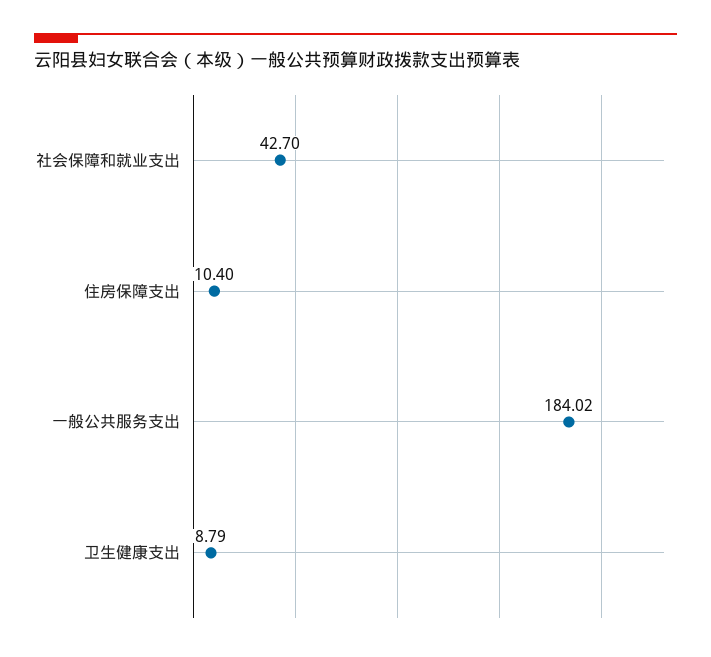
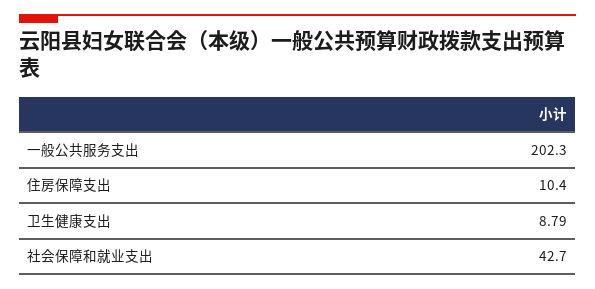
  {
    "社会保障和就业支出": 42.7,
    "住房保障支出": 10.4,
-   "一般公共服务支出": 184.02,
+   "一般公共服务支出": 202.3,
    "卫生健康支出": 8.79
  }

